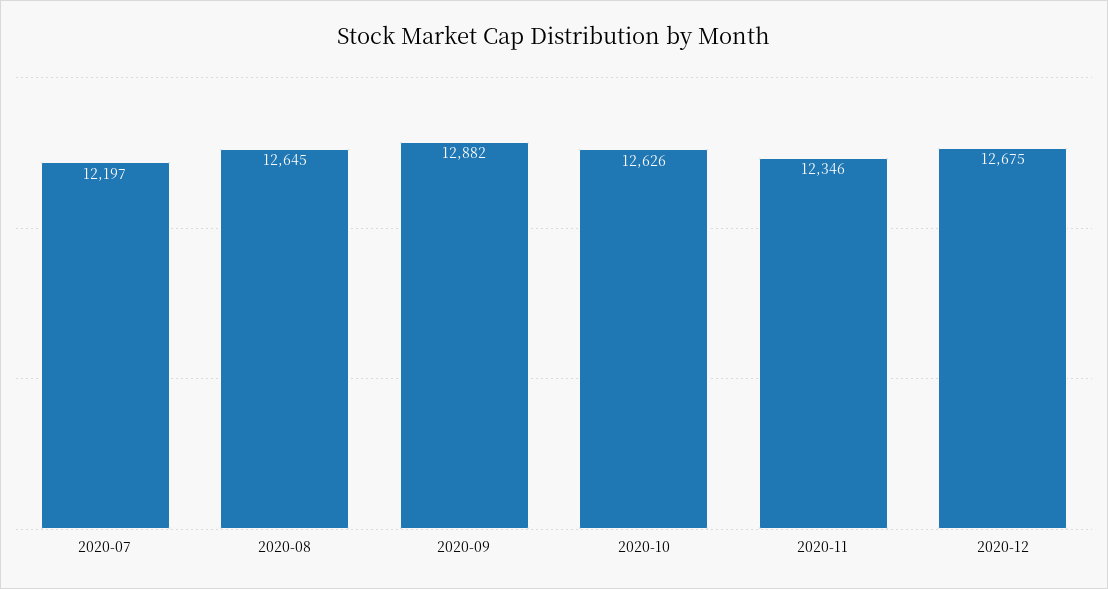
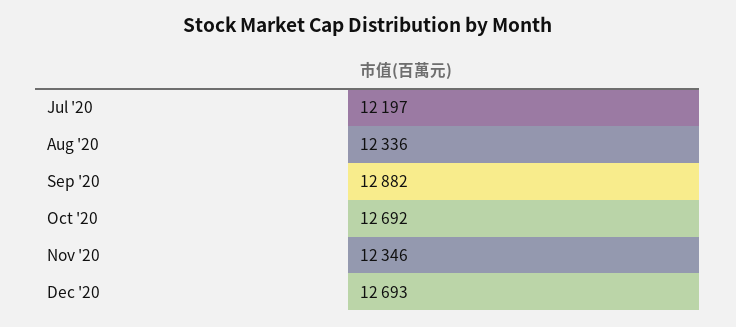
  {
    "2020-07": 12197,
-   "2020-08": 12645,
+   "2020-08": 12336,
    "2020-09": 12882,
-   "2020-10": 12626,
+   "2020-10": 12692,
    "2020-11": 12346,
-   "2020-12": 12675
+   "2020-12": 12693
  }

